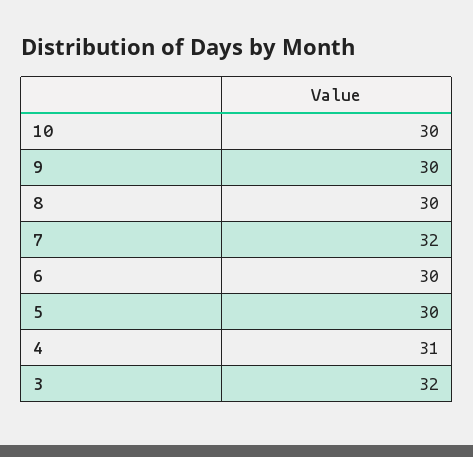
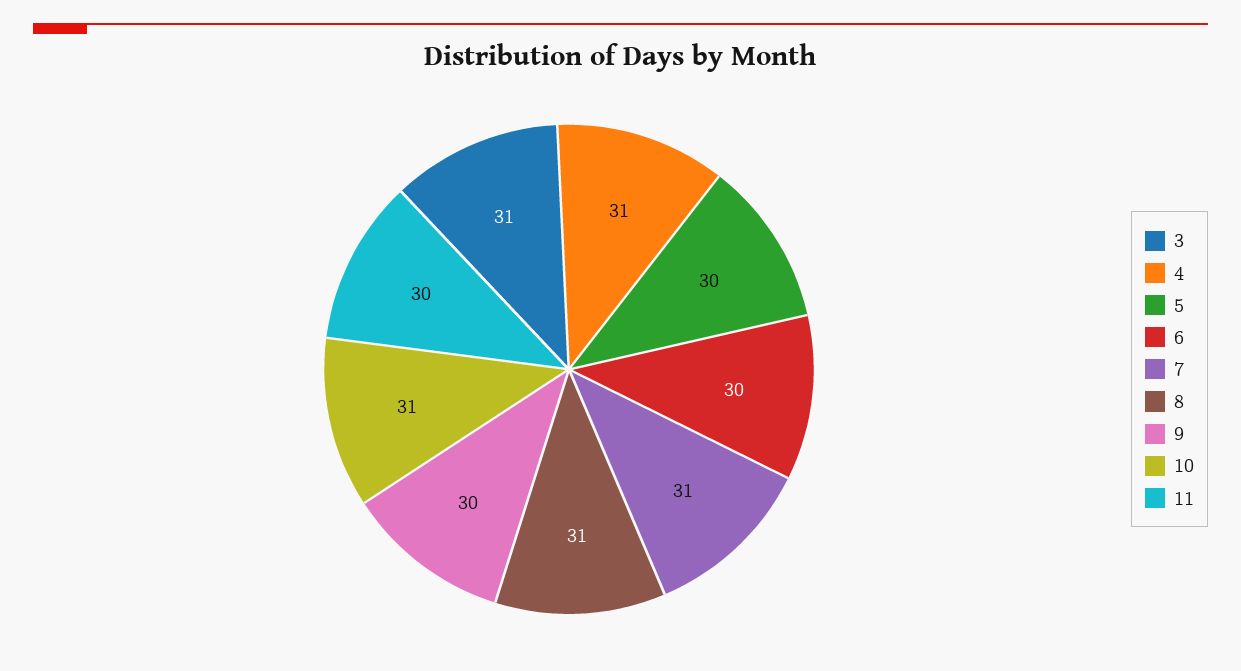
  {
-   "10": 30,
+   "10": 31,
    "9": 30,
-   "8": 30,
+   "8": 31,
-   "7": 32,
+   "7": 31,
    "6": 30,
    "5": 30,
    "4": 31,
-   "3": 32
+   "3": 31,
+   "11": 30
  }

